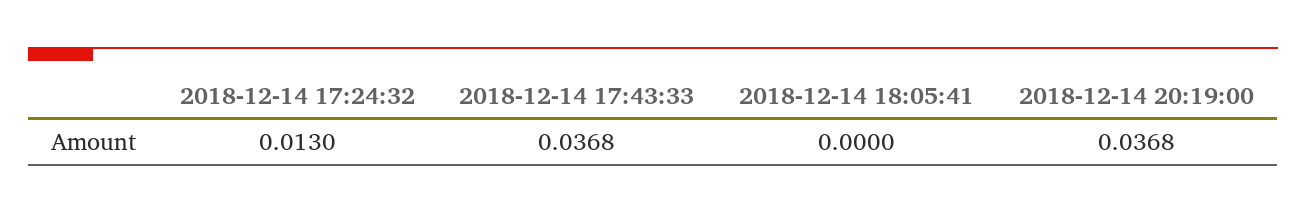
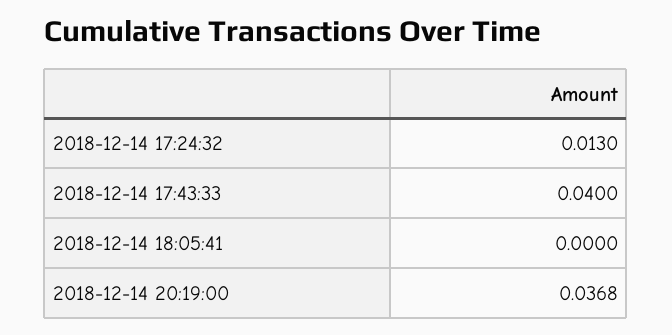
  {
    "2018-12-14 17:24:32": 0.013,
-   "2018-12-14 17:43:33": 0.0368,
+   "2018-12-14 17:43:33": 0.04,
    "2018-12-14 18:05:41": 0,
    "2018-12-14 20:19:00": 0.0368
  }

